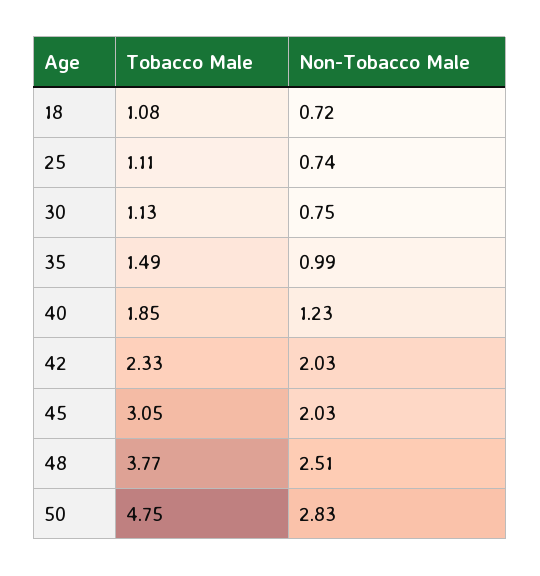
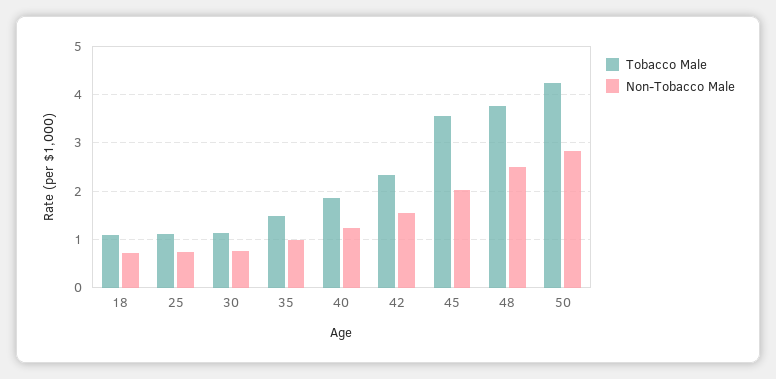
  {
    "Tobacco Male": {
      "18": 1.08,
      "25": 1.11,
      "30": 1.13,
      "35": 1.49,
      "40": 1.85,
      "42": 2.33,
-     "45": 3.05,
+     "45": 3.6,
      "48": 3.77,
-     "50": 4.75
+     "50": 4.2
    },
    "Non-Tobacco Male": {
      "18": 0.72,
      "25": 0.74,
      "30": 0.75,
      "35": 0.99,
      "40": 1.23,
-     "42": 2.03,
+     "42": 1.6,
      "45": 2.03,
      "48": 2.51,
      "50": 2.83
    }
  }

